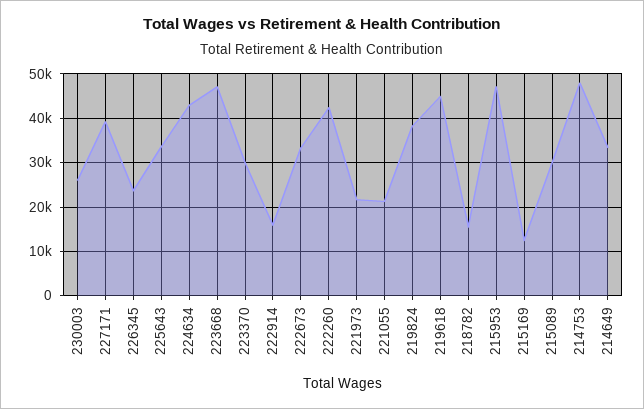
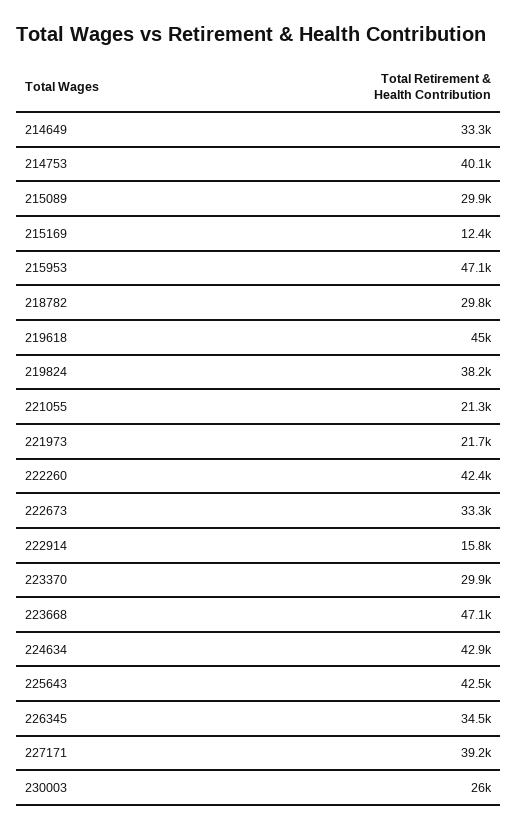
  {
    "230003": 26000,
    "227171": 39200,
-   "226345": 24000,
+   "226345": 34500,
-   "225643": 34000,
+   "225643": 42500,
    "224634": 42900,
    "223668": 47100,
    "223370": 29900,
    "222914": 15800,
    "222673": 33300,
    "222260": 42400,
    "221973": 21700,
    "221055": 21300,
    "219824": 38200,
    "219618": 45000,
-   "218782": 16000,
+   "218782": 29800,
    "215953": 47100,
    "215169": 12400,
    "215089": 29900,
-   "214753": 48000,
+   "214753": 40100,
    "214649": 33300
  }

